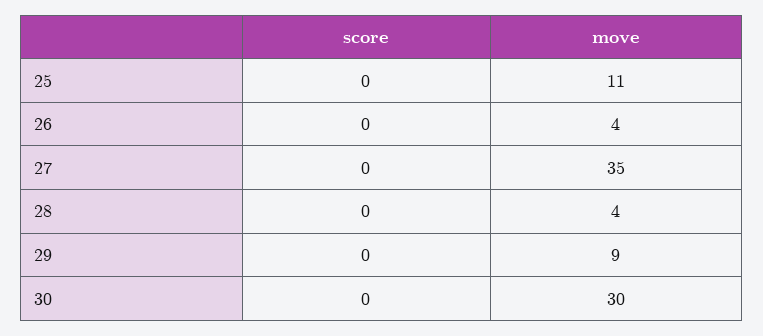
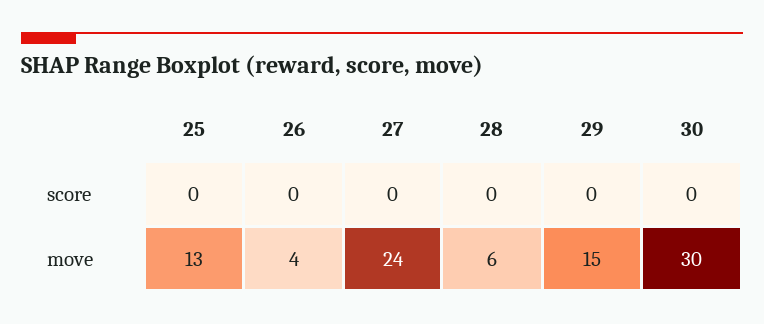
  {
    "score": {
      "25": 0,
      "26": 0,
      "27": 0,
      "28": 0,
      "29": 0,
      "30": 0
    },
    "move": {
-     "25": 11,
+     "25": 13,
      "26": 4,
-     "27": 35,
+     "27": 24,
-     "28": 4,
+     "28": 6,
-     "29": 9,
+     "29": 15,
      "30": 30
    }
  }

